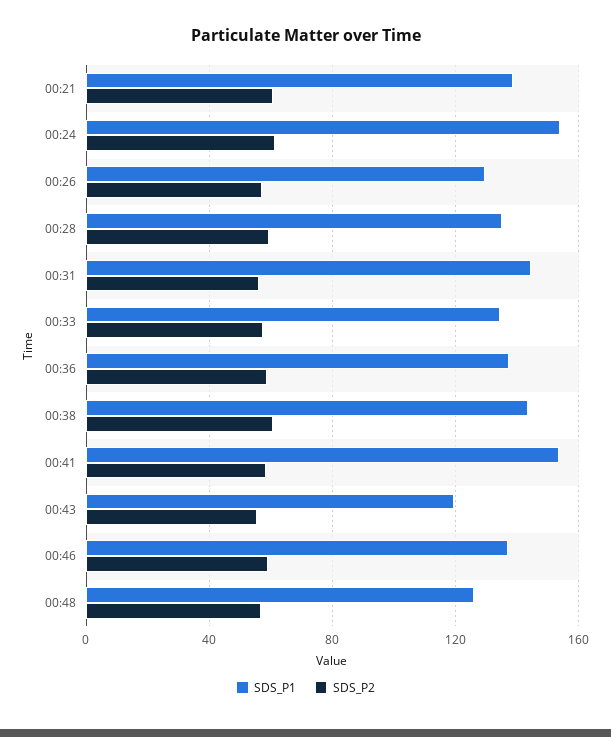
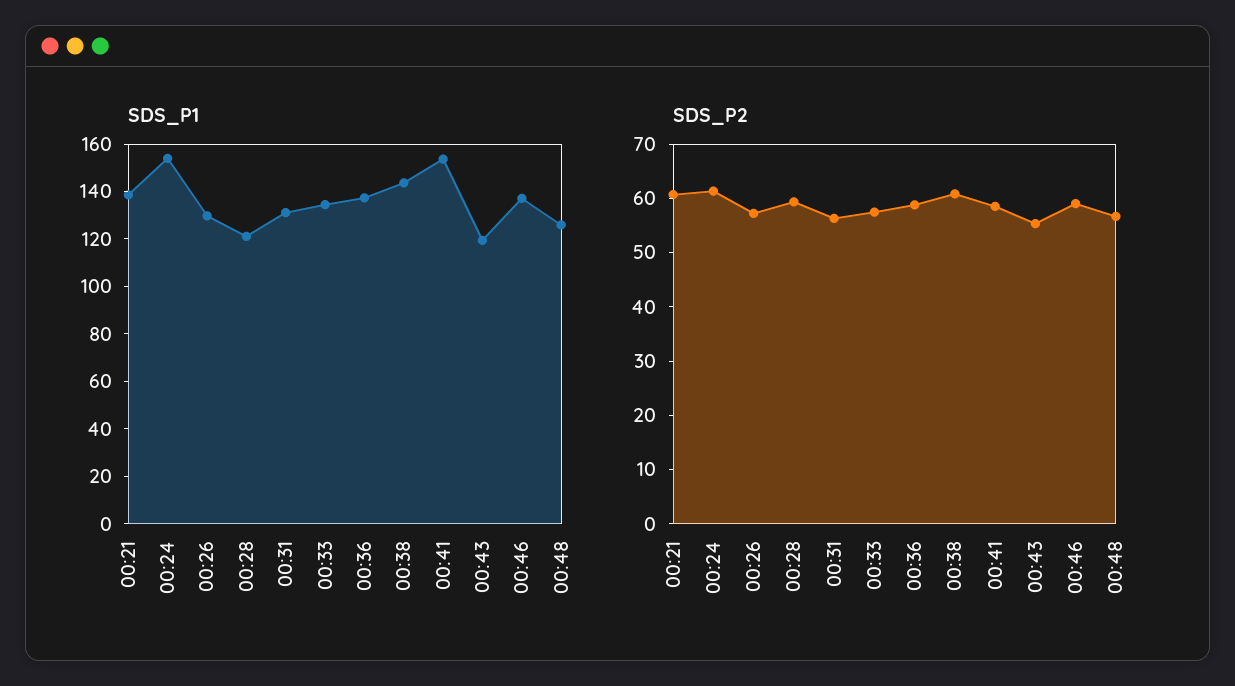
  {
    "SDS_P1": {
      "00:21": 140,
      "00:24": 155,
      "00:26": 130,
-     "00:28": 135,
+     "00:28": 120,
-     "00:31": 145,
+     "00:31": 130,
      "00:33": 135,
      "00:36": 135,
      "00:38": 145,
      "00:41": 155,
      "00:43": 120,
      "00:46": 135,
      "00:48": 125
    },
    "SDS_P2": {
      "00:21": 60,
      "00:24": 62,
      "00:26": 58,
      "00:28": 60,
      "00:31": 56,
      "00:33": 58,
      "00:36": 58,
      "00:38": 60,
      "00:41": 58,
      "00:43": 56,
      "00:46": 60,
      "00:48": 56
    }
  }

